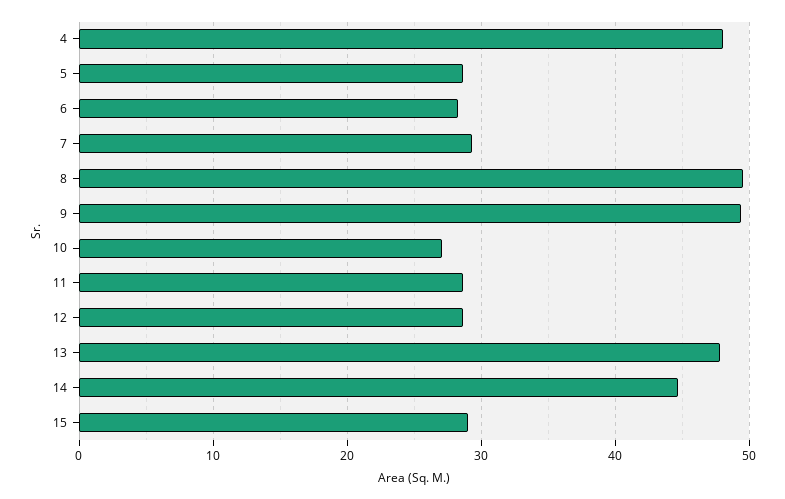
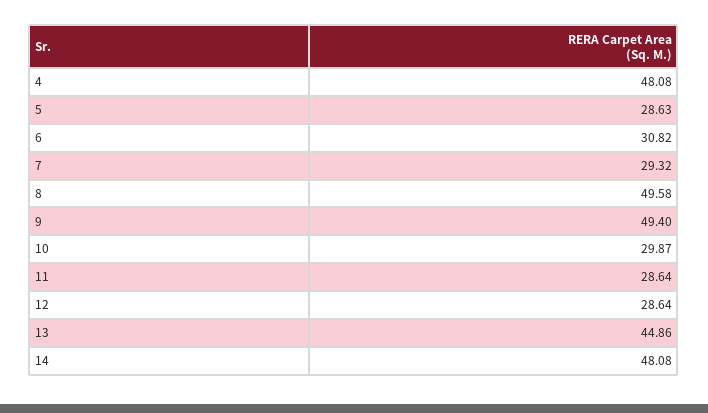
  {
    "4": 48.08,
    "5": 28.63,
-   "6": 28,
+   "6": 30.82,
    "7": 29.32,
    "8": 49.58,
    "9": 49.4,
-   "10": 27,
+   "10": 29.87,
    "11": 28.64,
    "12": 28.64,
-   "13": 48,
+   "13": 44.86,
-   "14": 45,
+   "14": 48.08
-   "15": 29
  }

